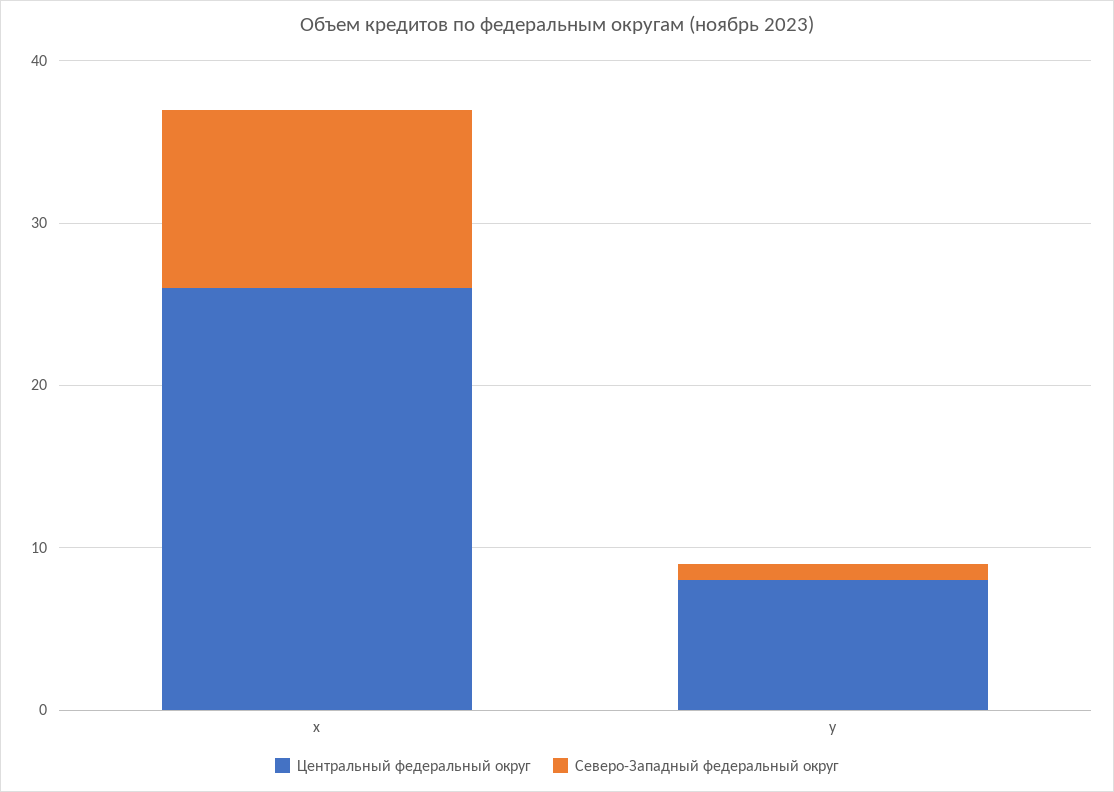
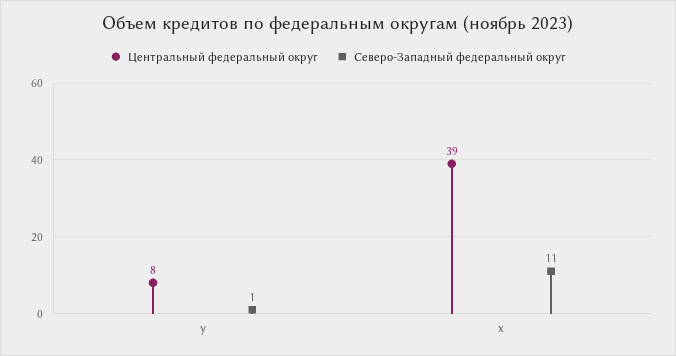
  {
    "Центральный федеральный округ": {
-     "x": 26,
+     "x": 39,
      "y": 8
    },
    "Северо-Западный федеральный округ": {
      "x": 11,
      "y": 1
    }
  }

